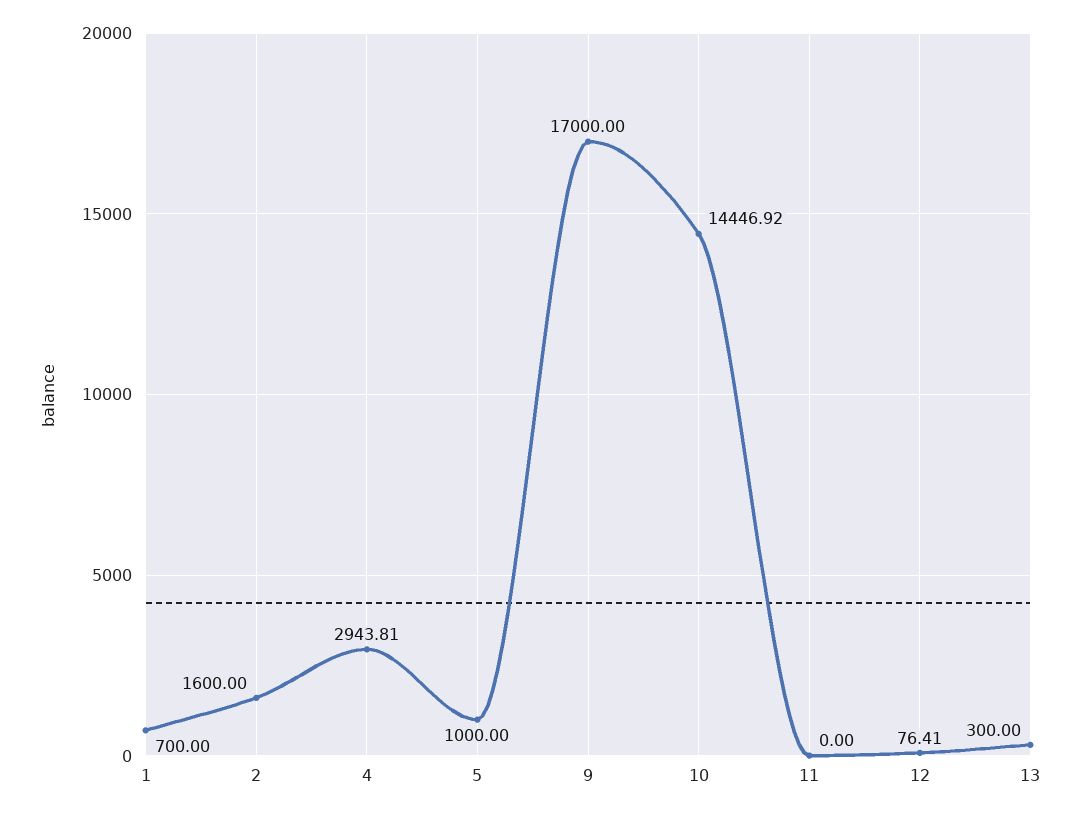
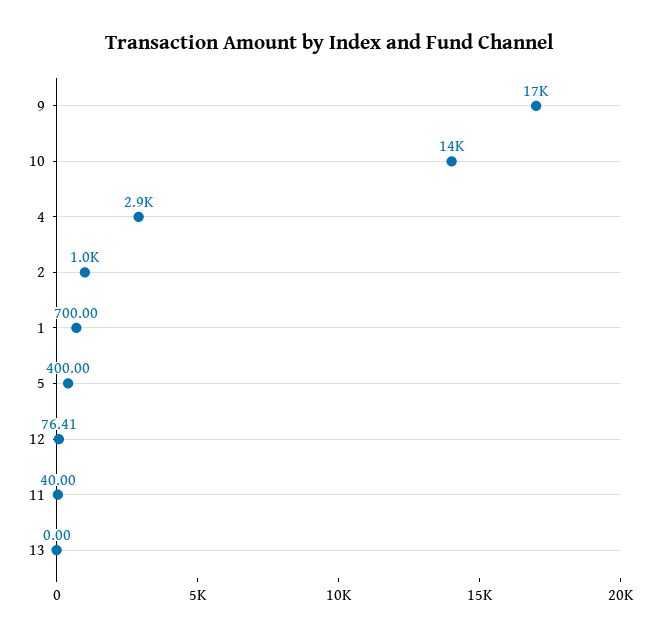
  {
    "1": 700,
-   "2": 1600,
+   "2": 1000,
    "4": 2943.81,
-   "5": 1000,
+   "5": 400,
    "9": 17000,
    "10": 14446.92,
-   "11": 0,
+   "11": 40,
    "12": 76.41,
-   "13": 300
+   "13": 0
  }

